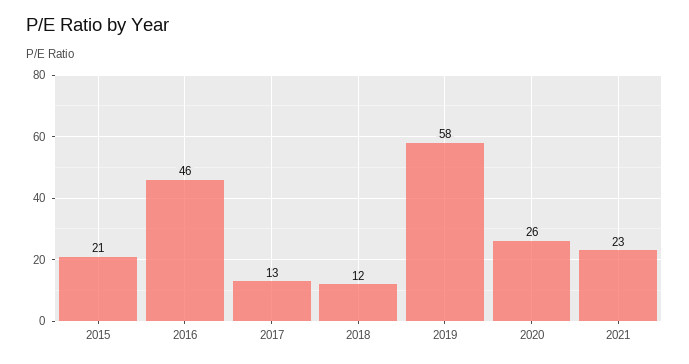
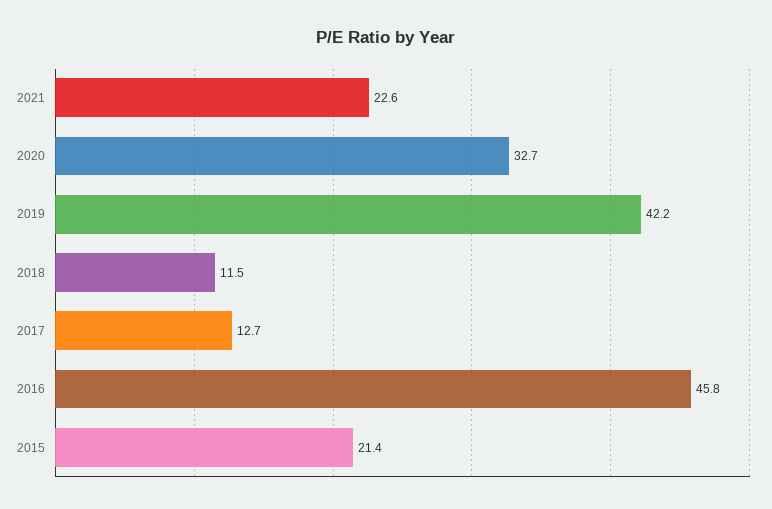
  {
    "2015": 21.4,
    "2016": 45.8,
    "2017": 12.7,
    "2018": 11.5,
-   "2019": 58,
+   "2019": 42.2,
-   "2020": 26,
+   "2020": 32.7,
    "2021": 22.6
  }

